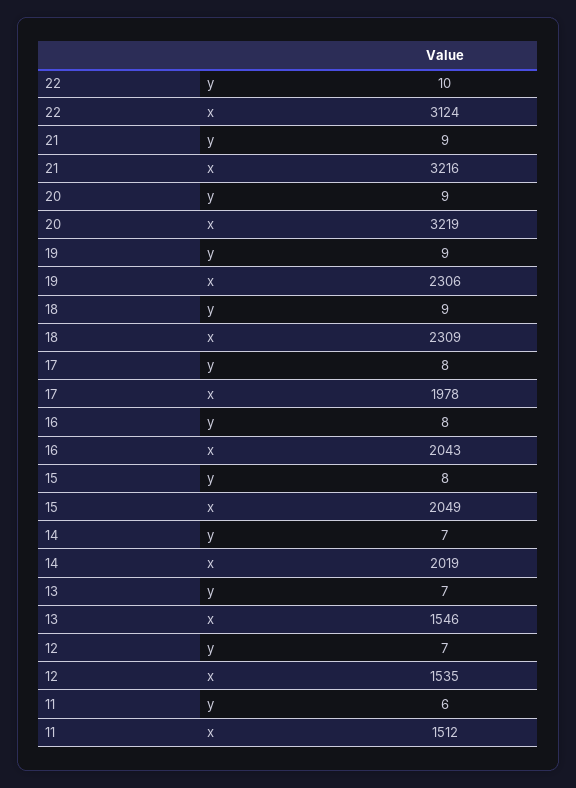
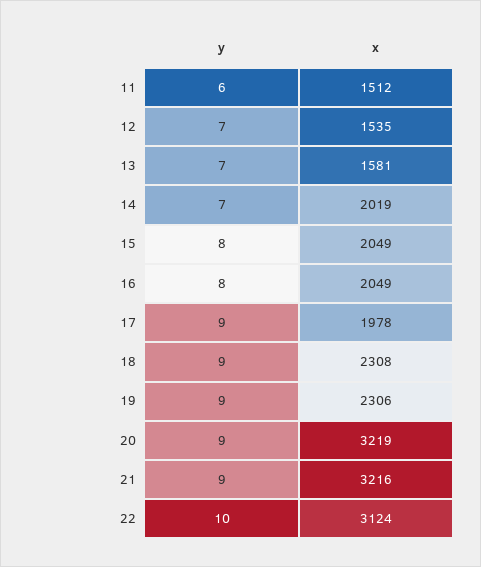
  {
    "22": {
      "y": 10,
      "x": 3124
    },
    "21": {
      "y": 9,
      "x": 3216
    },
    "20": {
      "y": 9,
      "x": 3219
    },
    "19": {
      "y": 9,
      "x": 2306
    },
    "18": {
      "y": 9,
-     "x": 2309
+     "x": 2308
    },
    "17": {
-     "y": 8,
+     "y": 9,
      "x": 1978
    },
    "16": {
      "y": 8,
-     "x": 2043
+     "x": 2049
    },
    "15": {
      "y": 8,
      "x": 2049
    },
    "14": {
      "y": 7,
      "x": 2019
    },
    "13": {
      "y": 7,
-     "x": 1546
+     "x": 1581
    },
    "12": {
      "y": 7,
      "x": 1535
    },
    "11": {
      "y": 6,
      "x": 1512
    }
  }

